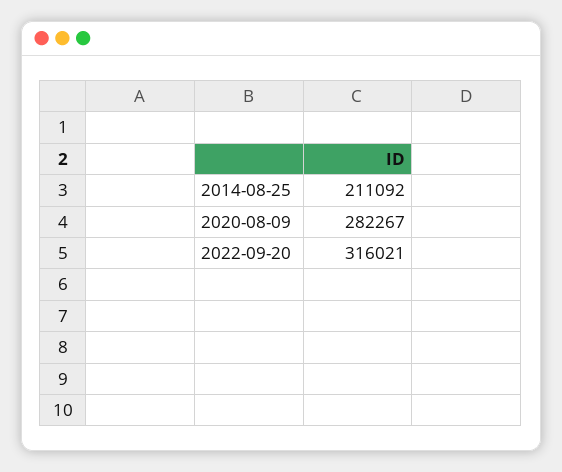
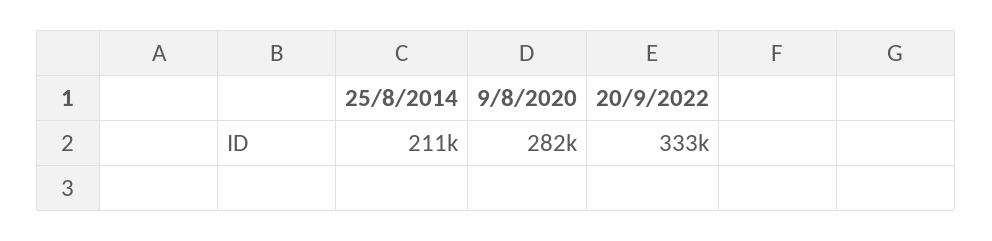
  {
    "2014-08-25": 211092,
    "2020-08-09": 282267,
-   "2022-09-20": 316021
+   "2022-09-20": 333000
  }

